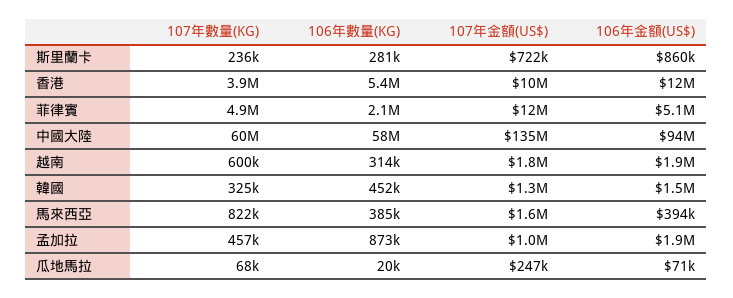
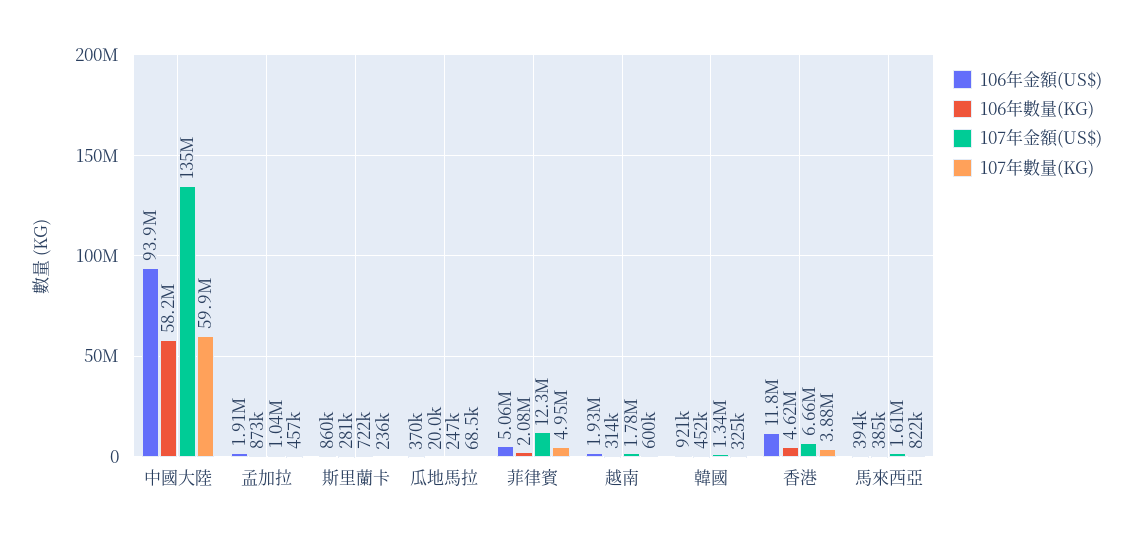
  {
    "107年數量(KG)": {
      "斯里蘭卡": 236000,
      "香港": 3880000,
      "菲律賓": 4950000,
      "中國大陸": 59900000,
      "越南": 600000,
      "韓國": 325000,
      "馬來西亞": 822000,
      "孟加拉": 457000,
      "瓜地馬拉": 68500
    },
    "106年數量(KG)": {
      "斯里蘭卡": 281000,
-     "香港": 5400000,
+     "香港": 4620000,
      "菲律賓": 2080000,
      "中國大陸": 58200000,
      "越南": 314000,
      "韓國": 452000,
      "馬來西亞": 385000,
      "孟加拉": 873000,
      "瓜地馬拉": 20000
    },
    "107年金額(US$)": {
      "斯里蘭卡": 722000,
-     "香港": 10000000,
+     "香港": 6660000,
      "菲律賓": 12300000,
      "中國大陸": 135000000,
      "越南": 1780000,
      "韓國": 1340000,
      "馬來西亞": 1610000,
      "孟加拉": 1040000,
      "瓜地馬拉": 247000
    },
    "106年金額(US$)": {
      "斯里蘭卡": 860000,
      "香港": 11800000,
      "菲律賓": 5060000,
      "中國大陸": 93900000,
      "越南": 1930000,
-     "韓國": 1500000,
+     "韓國": 921000,
      "馬來西亞": 394000,
      "孟加拉": 1910000,
-     "瓜地馬拉": 71000
+     "瓜地馬拉": 370000
    }
  }

